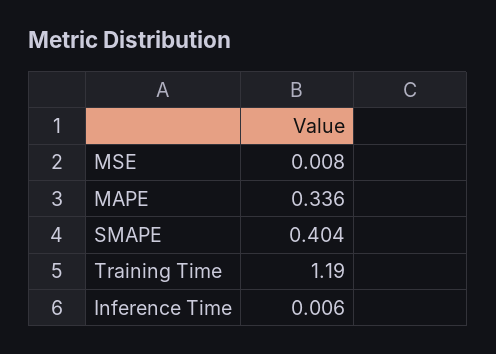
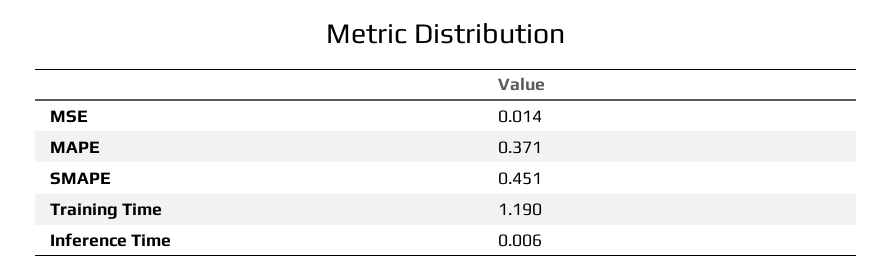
  {
-   "MSE": 0.008,
+   "MSE": 0.014,
-   "MAPE": 0.336,
+   "MAPE": 0.371,
-   "SMAPE": 0.404,
+   "SMAPE": 0.451,
    "Training Time": 1.19,
    "Inference Time": 0.006
  }

